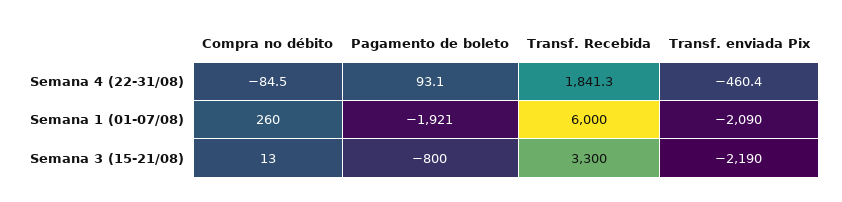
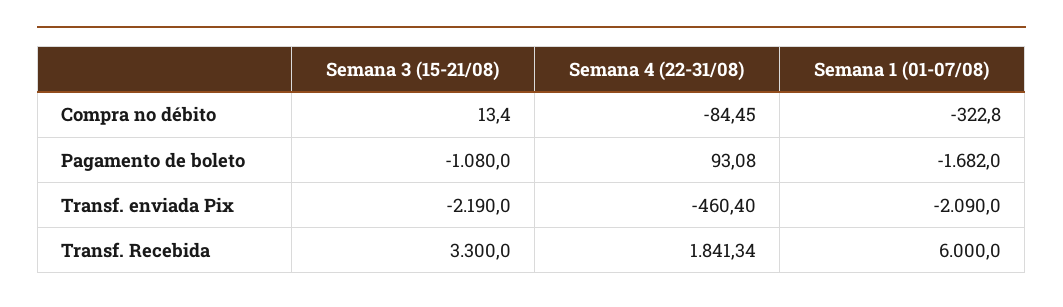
  {
    "Compra no débito": {
      "Semana 4 (22-31/08)": -84.45,
-     "Semana 1 (01-07/08)": 260,
+     "Semana 1 (01-07/08)": -322.8,
      "Semana 3 (15-21/08)": 13.4
    },
    "Pagamento de boleto": {
      "Semana 4 (22-31/08)": 93.08,
-     "Semana 1 (01-07/08)": -1921,
+     "Semana 1 (01-07/08)": -1682,
-     "Semana 3 (15-21/08)": -800
+     "Semana 3 (15-21/08)": -1080
    },
    "Transf. Recebida": {
      "Semana 4 (22-31/08)": 1841.34,
      "Semana 1 (01-07/08)": 6000,
      "Semana 3 (15-21/08)": 3300
    },
    "Transf. enviada Pix": {
      "Semana 4 (22-31/08)": -460.4,
      "Semana 1 (01-07/08)": -2090,
      "Semana 3 (15-21/08)": -2190
    }
  }

